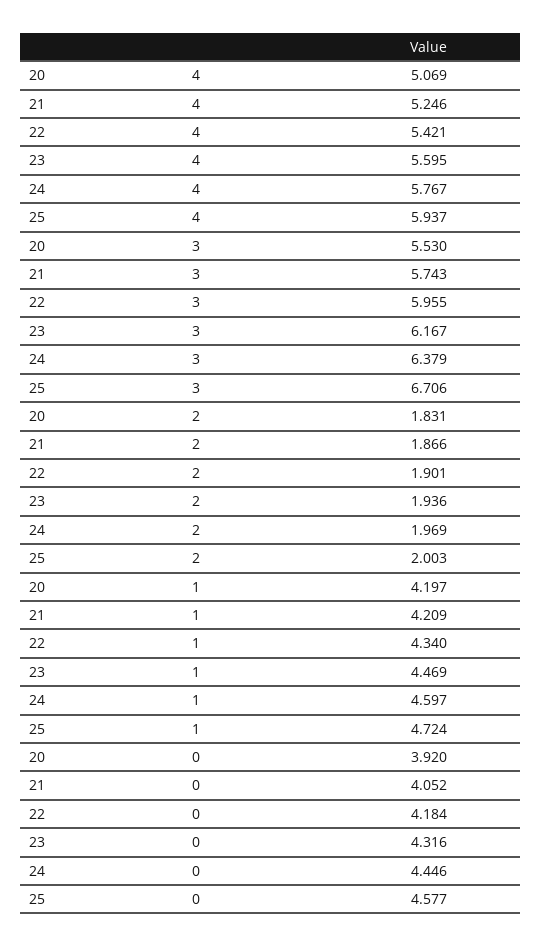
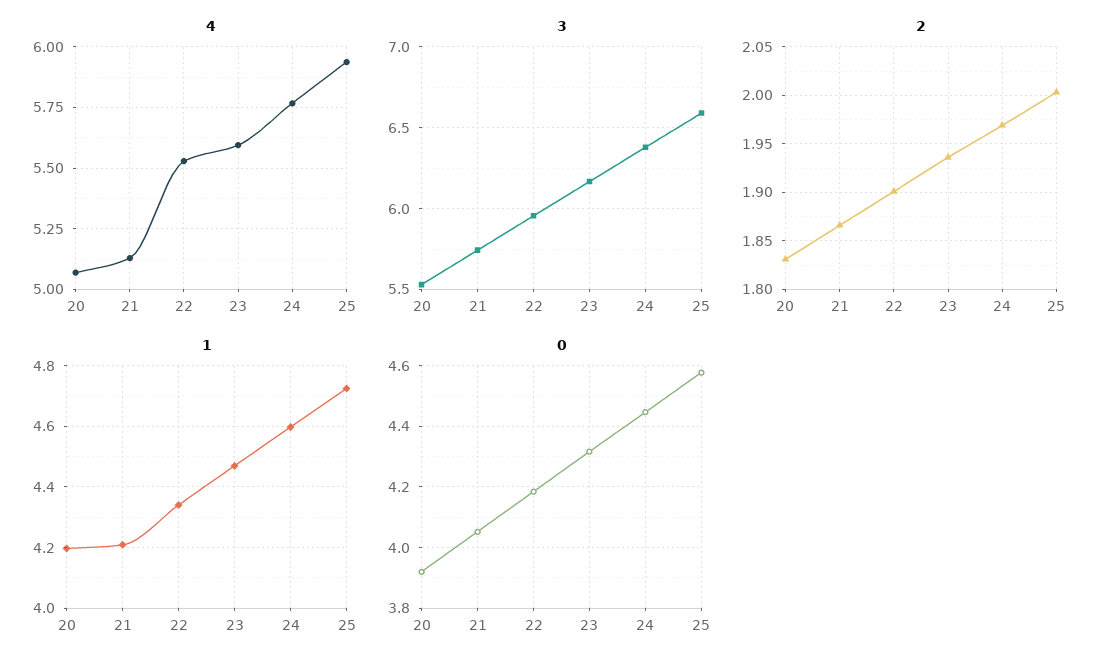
  {
    "4": {
      "20": 5.069,
-     "21": 5.246,
+     "21": 5.125,
-     "22": 5.421,
+     "22": 5.525,
      "23": 5.595,
      "24": 5.767,
      "25": 5.937
    },
    "3": {
      "20": 5.53,
      "21": 5.743,
      "22": 5.955,
      "23": 6.167,
      "24": 6.379,
-     "25": 6.706
+     "25": 6.6
    },
    "2": {
      "20": 1.831,
      "21": 1.866,
      "22": 1.901,
      "23": 1.936,
      "24": 1.969,
      "25": 2.003
    },
    "1": {
      "20": 4.197,
      "21": 4.209,
      "22": 4.34,
      "23": 4.469,
      "24": 4.597,
      "25": 4.724
    },
    "0": {
      "20": 3.92,
      "21": 4.052,
      "22": 4.184,
      "23": 4.316,
      "24": 4.446,
      "25": 4.577
    }
  }

